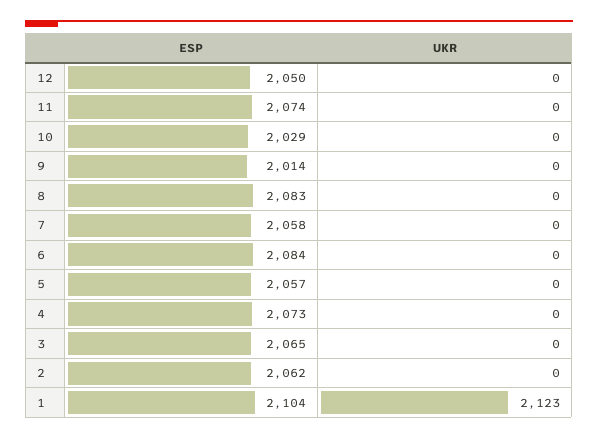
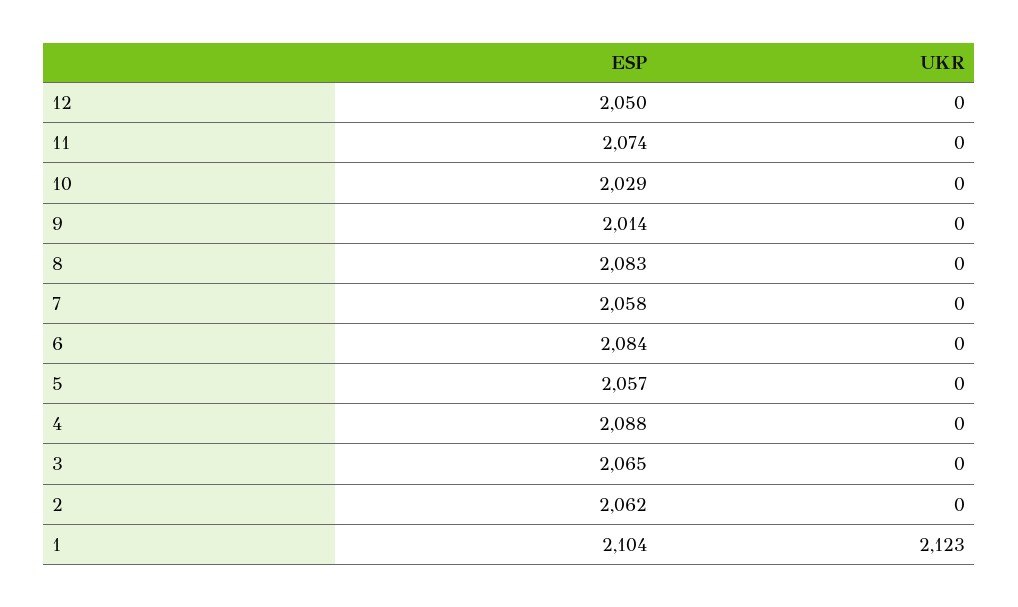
  {
    "ESP": {
      "12": 2050,
      "11": 2074,
      "10": 2029,
      "9": 2014,
      "8": 2083,
      "7": 2058,
      "6": 2084,
      "5": 2057,
-     "4": 2073,
+     "4": 2088,
      "3": 2065,
      "2": 2062,
      "1": 2104
    },
    "UKR": {
      "12": 0,
      "11": 0,
      "10": 0,
      "9": 0,
      "8": 0,
      "7": 0,
      "6": 0,
      "5": 0,
      "4": 0,
      "3": 0,
      "2": 0,
      "1": 2123
    }
  }

